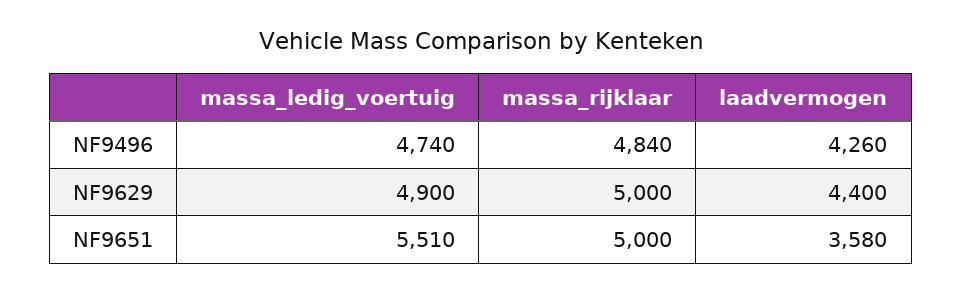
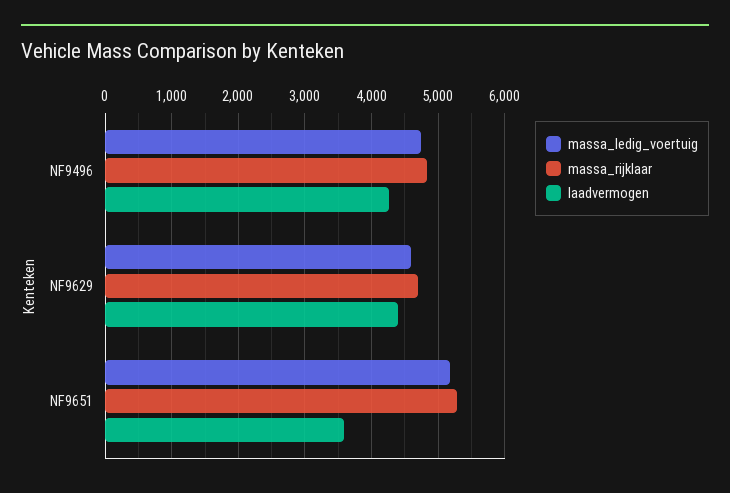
  {
    "massa_ledig_voertuig": {
      "NF9496": 4740,
-     "NF9629": 4900,
+     "NF9629": 4600,
-     "NF9651": 5510
+     "NF9651": 5200
    },
    "massa_rijklaar": {
      "NF9496": 4840,
-     "NF9629": 5000,
+     "NF9629": 4700,
-     "NF9651": 5000
+     "NF9651": 5300
    },
    "laadvermogen": {
      "NF9496": 4260,
      "NF9629": 4400,
      "NF9651": 3580
    }
  }

